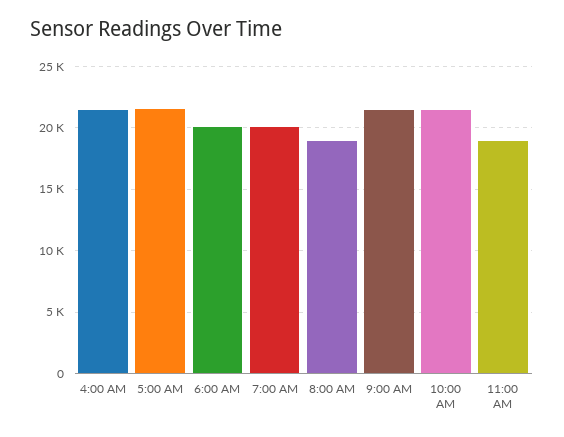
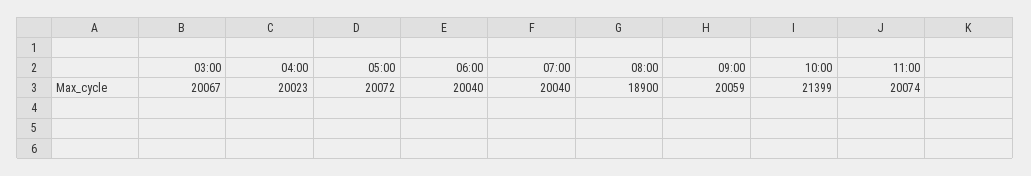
  {
-   "4:00 AM": 21500,
+   "4:00 AM": 20023,
-   "5:00 AM": 21500,
+   "5:00 AM": 20072,
    "6:00 AM": 20040,
    "7:00 AM": 20040,
    "8:00 AM": 18900,
-   "9:00 AM": 21500,
+   "9:00 AM": 20059,
    "10:00 AM": 21399,
-   "11:00 AM": 19000
+   "11:00 AM": 20074,
+   "03:00": 20067
  }

